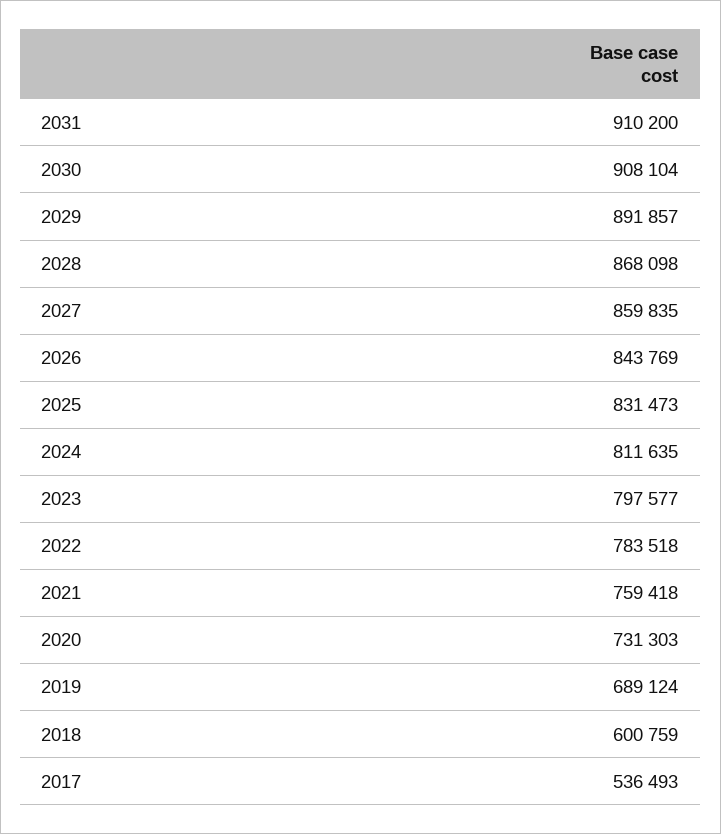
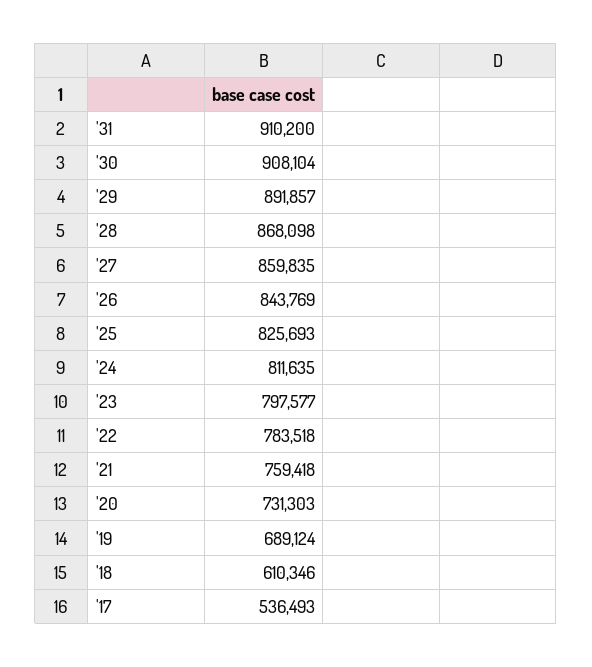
  {
    "2031": 910200,
    "2030": 908104,
    "2029": 891857,
    "2028": 868098,
    "2027": 859835,
    "2026": 843769,
-   "2025": 831473,
+   "2025": 825693,
    "2024": 811635,
    "2023": 797577,
    "2022": 783518,
    "2021": 759418,
    "2020": 731303,
    "2019": 689124,
-   "2018": 600759,
+   "2018": 610346,
    "2017": 536493
  }

